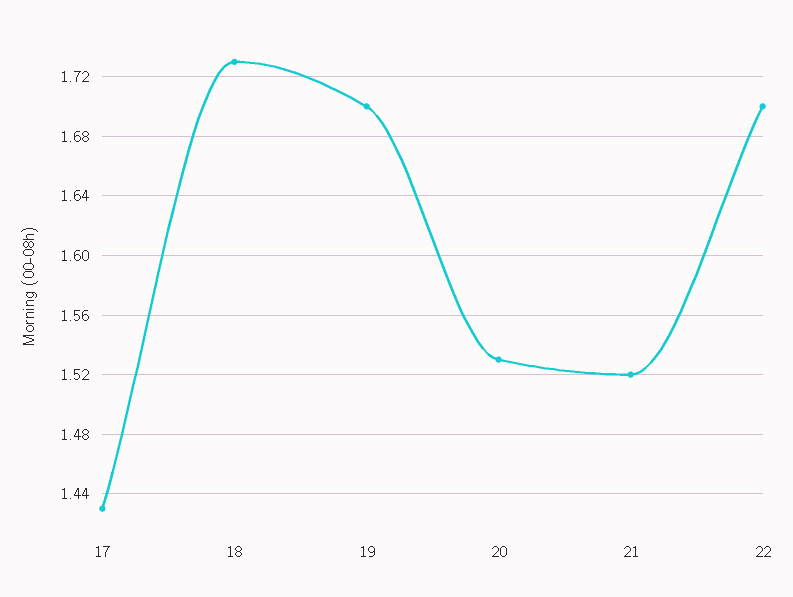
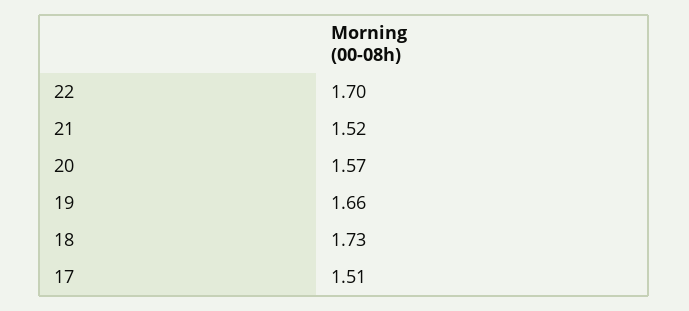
  {
-   "17": 1.43,
+   "17": 1.51,
    "18": 1.73,
-   "19": 1.7,
+   "19": 1.66,
-   "20": 1.53,
+   "20": 1.57,
    "21": 1.52,
    "22": 1.7
  }

